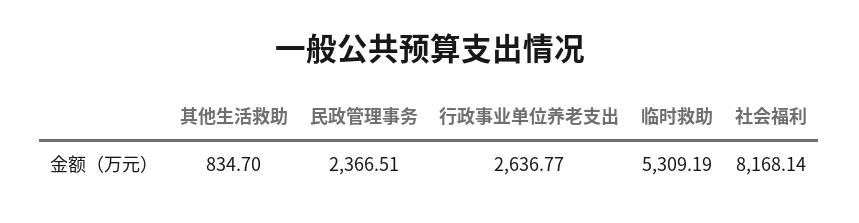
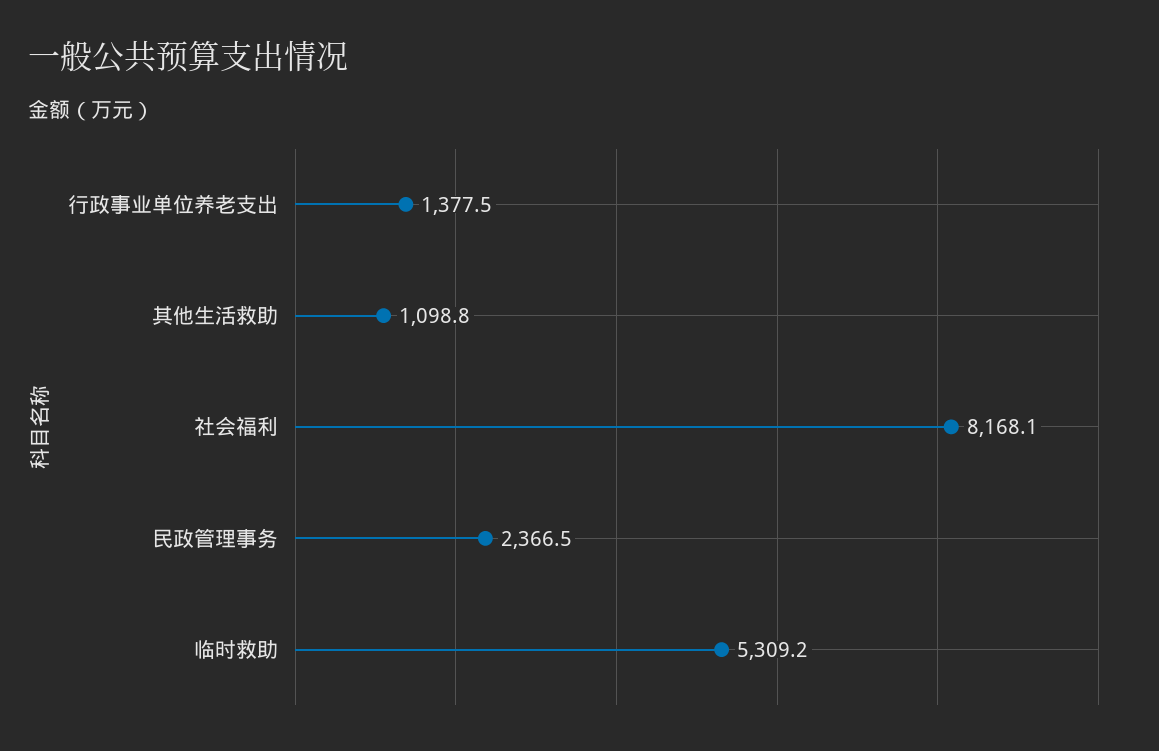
  {
-   "其他生活救助": 834.7,
+   "其他生活救助": 1098.8,
    "民政管理事务": 2366.51,
-   "行政事业单位养老支出": 2636.77,
+   "行政事业单位养老支出": 1377.5,
    "临时救助": 5309.19,
    "社会福利": 8168.14
  }

